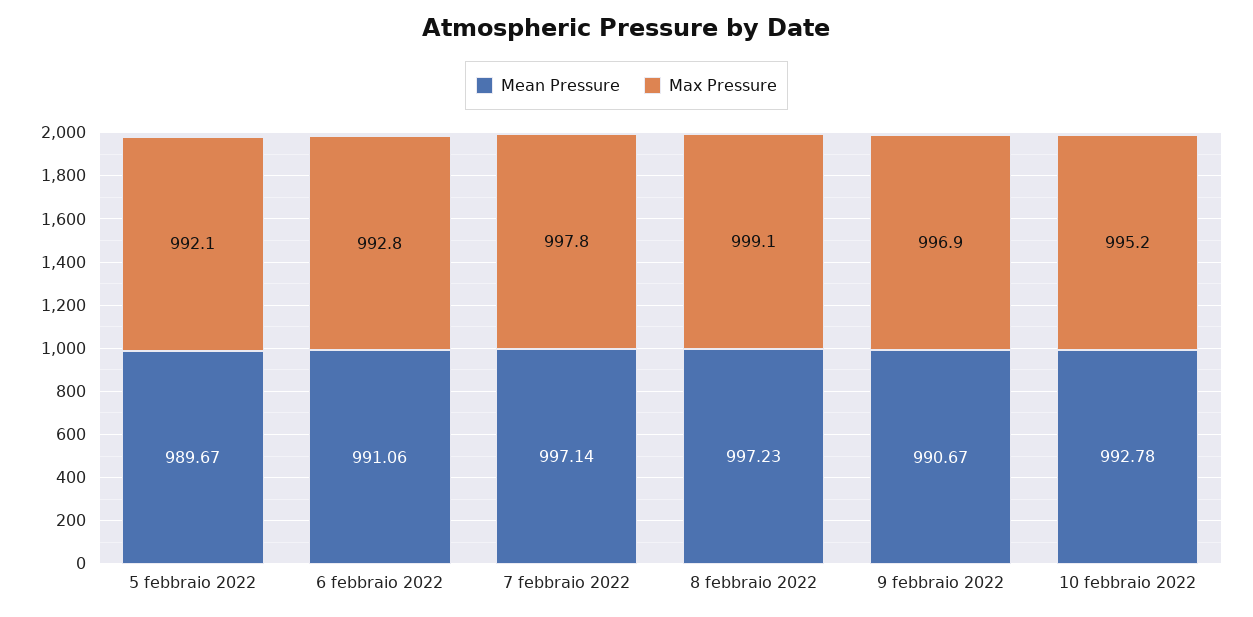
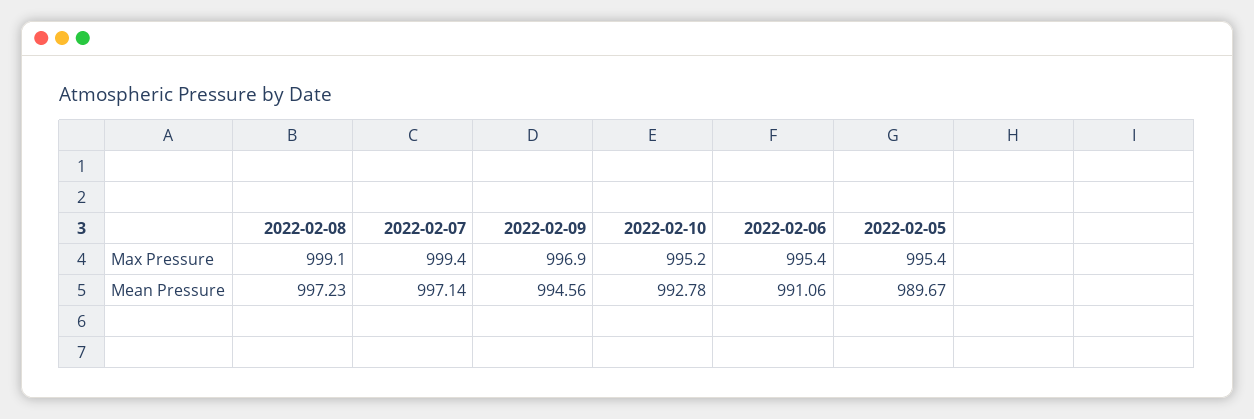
  {
    "Mean Pressure": {
      "5 febbraio 2022": 989.67,
      "6 febbraio 2022": 991.06,
      "7 febbraio 2022": 997.14,
      "8 febbraio 2022": 997.23,
-     "9 febbraio 2022": 990.67,
+     "9 febbraio 2022": 994.56,
      "10 febbraio 2022": 992.78
    },
    "Max Pressure": {
-     "5 febbraio 2022": 992.1,
+     "5 febbraio 2022": 995.4,
-     "6 febbraio 2022": 992.8,
+     "6 febbraio 2022": 995.4,
-     "7 febbraio 2022": 997.8,
+     "7 febbraio 2022": 999.4,
      "8 febbraio 2022": 999.1,
      "9 febbraio 2022": 996.9,
      "10 febbraio 2022": 995.2
    }
  }

